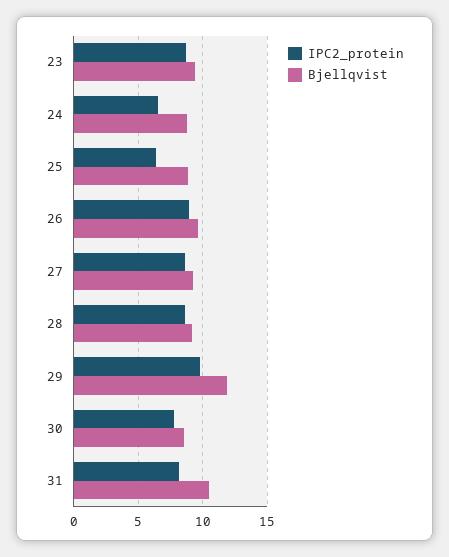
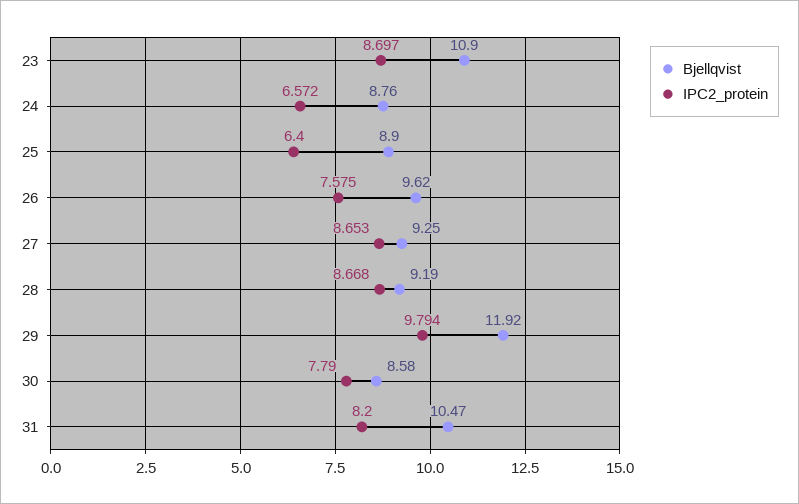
  {
    "IPC2_protein": {
      "23": 8.697,
      "24": 6.572,
      "25": 6.4,
-     "26": 9,
+     "26": 7.575,
      "27": 8.653,
      "28": 8.668,
      "29": 9.794,
      "30": 7.79,
      "31": 8.2
    },
    "Bjellqvist": {
-     "23": 9.5,
+     "23": 10.9,
      "24": 8.76,
      "25": 8.9,
      "26": 9.62,
      "27": 9.25,
      "28": 9.19,
      "29": 11.92,
      "30": 8.58,
      "31": 10.47
    }
  }

